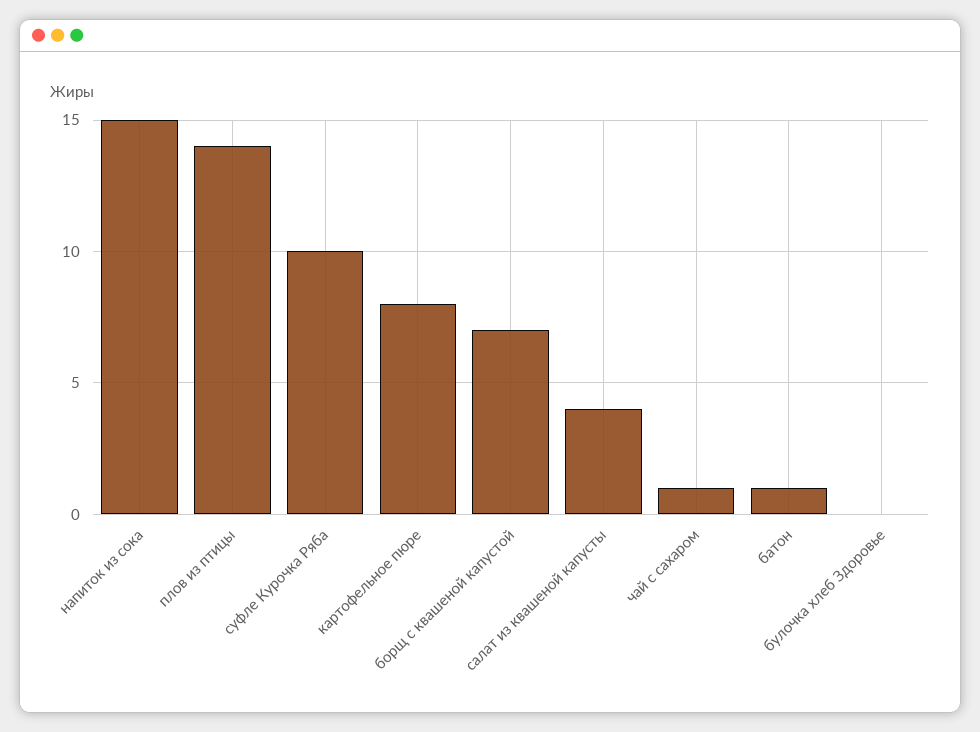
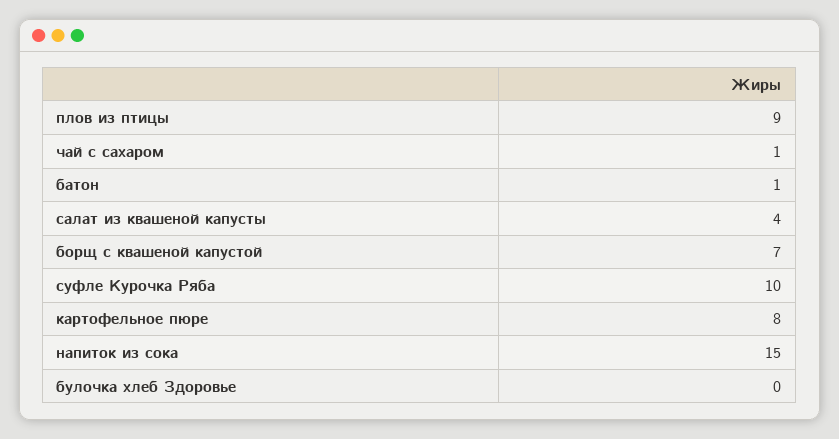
  {
    "напиток из сока": 15,
-   "плов из птицы": 14,
+   "плов из птицы": 9,
    "суфле Курочка Ряба": 10,
    "картофельное пюре": 8,
    "борщ с квашеной капустой": 7,
    "салат из квашеной капусты": 4,
    "чай с сахаром": 1,
    "батон": 1,
    "булочка хлеб Здоровье": 0
  }

